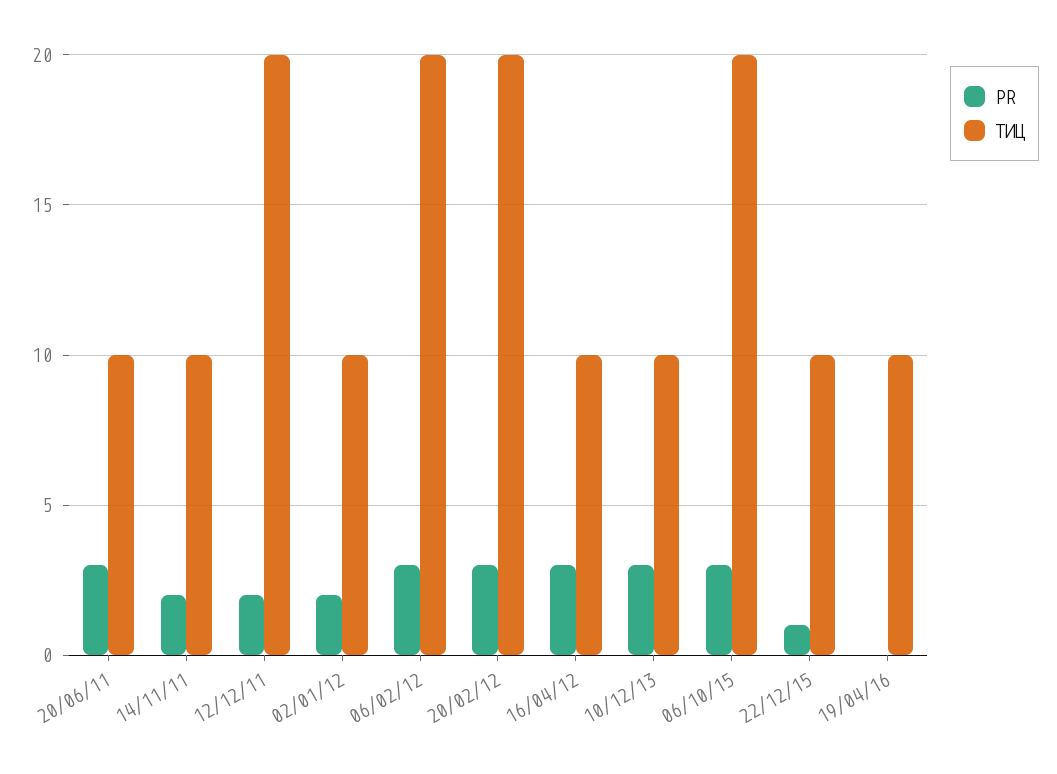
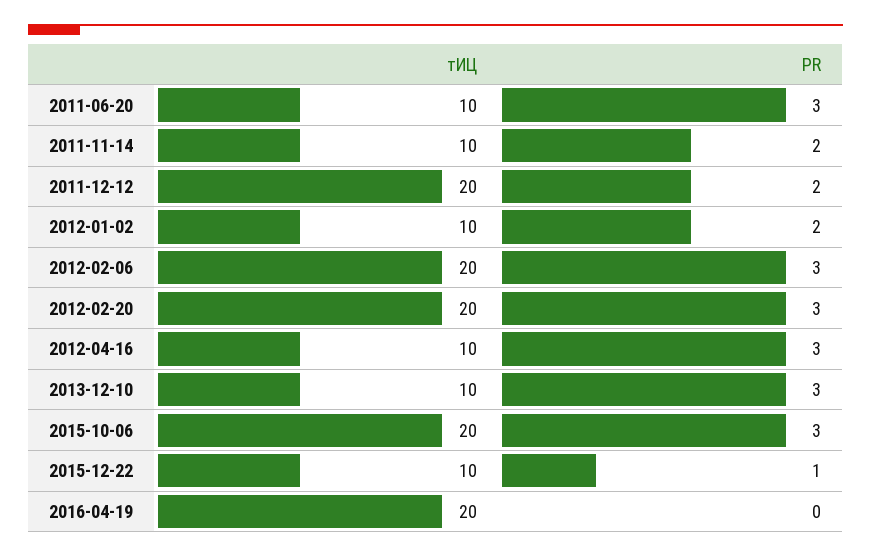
  {
    "PR": {
      "20/06/11": 3,
      "14/11/11": 2,
      "12/12/11": 2,
      "02/01/12": 2,
      "06/02/12": 3,
      "20/02/12": 3,
      "16/04/12": 3,
      "10/12/13": 3,
      "06/10/15": 3,
      "22/12/15": 1,
      "19/04/16": 0
    },
    "ТИЦ": {
      "20/06/11": 10,
      "14/11/11": 10,
      "12/12/11": 20,
      "02/01/12": 10,
      "06/02/12": 20,
      "20/02/12": 20,
      "16/04/12": 10,
      "10/12/13": 10,
      "06/10/15": 20,
      "22/12/15": 10,
-     "19/04/16": 10
+     "19/04/16": 20
    }
  }

